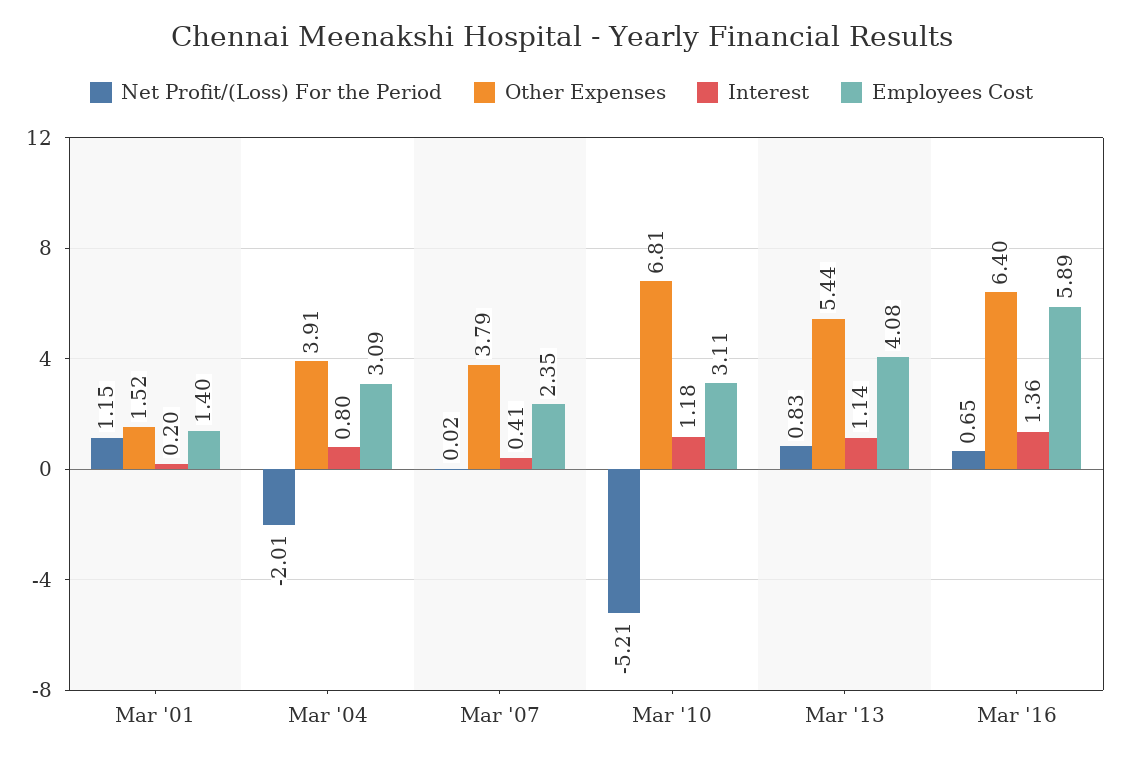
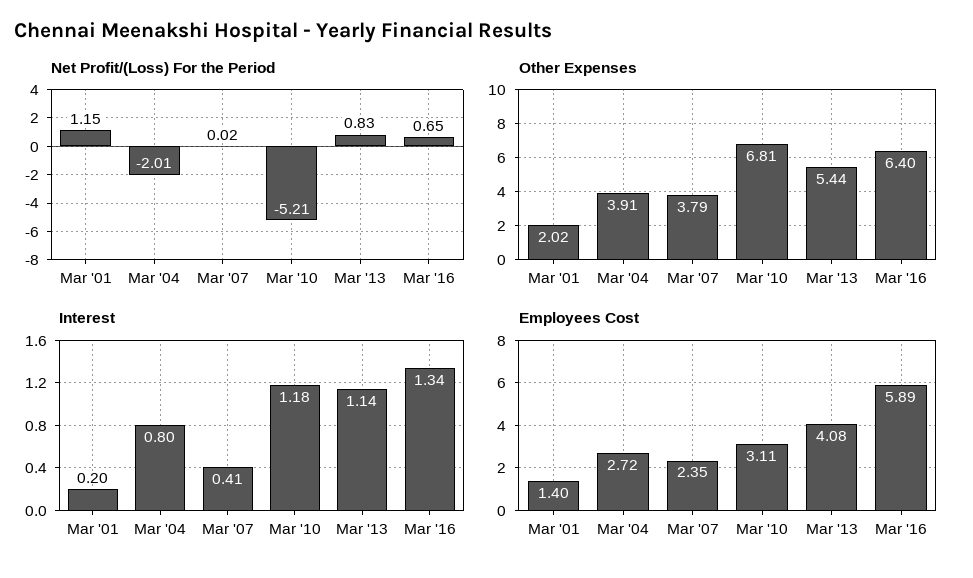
  {
    "Net Profit/(Loss) For the Period": {
      "Mar '01": 1.15,
      "Mar '04": -2.01,
      "Mar '07": 0.02,
      "Mar '10": -5.21,
      "Mar '13": 0.83,
      "Mar '16": 0.65
    },
    "Other Expenses": {
-     "Mar '01": 1.52,
+     "Mar '01": 2.02,
      "Mar '04": 3.91,
      "Mar '07": 3.79,
      "Mar '10": 6.81,
      "Mar '13": 5.44,
      "Mar '16": 6.4
    },
    "Interest": {
      "Mar '01": 0.2,
      "Mar '04": 0.8,
      "Mar '07": 0.41,
      "Mar '10": 1.18,
      "Mar '13": 1.14,
-     "Mar '16": 1.36
+     "Mar '16": 1.34
    },
    "Employees Cost": {
      "Mar '01": 1.4,
-     "Mar '04": 3.09,
+     "Mar '04": 2.72,
      "Mar '07": 2.35,
      "Mar '10": 3.11,
      "Mar '13": 4.08,
      "Mar '16": 5.89
    }
  }

